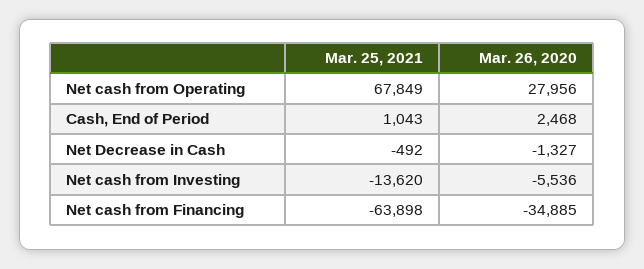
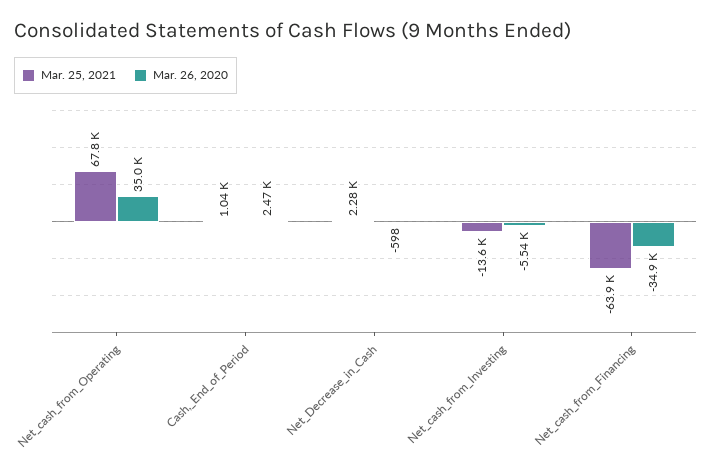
  {
    "Mar. 25, 2021": {
      "Net cash from Operating": 67849,
      "Cash, End of Period": 1043,
-     "Net Decrease in Cash": -492,
+     "Net Decrease in Cash": 2280,
      "Net cash from Investing": -13620,
      "Net cash from Financing": -63898
    },
    "Mar. 26, 2020": {
-     "Net cash from Operating": 27956,
+     "Net cash from Operating": 35000,
      "Cash, End of Period": 2468,
-     "Net Decrease in Cash": -1327,
+     "Net Decrease in Cash": -598,
      "Net cash from Investing": -5536,
      "Net cash from Financing": -34885
    }
  }

